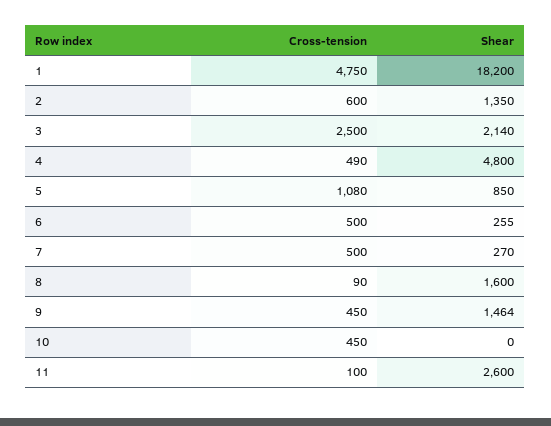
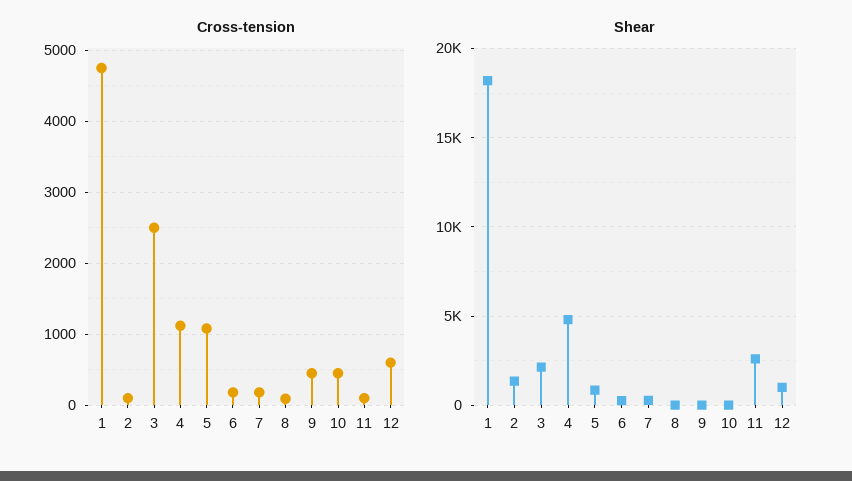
  {
    "Cross-tension": {
      "1": 4750,
-     "2": 600,
+     "2": 100,
      "3": 2500,
-     "4": 490,
+     "4": 1100,
      "5": 1080,
-     "6": 500,
+     "6": 200,
-     "7": 500,
+     "7": 200,
      "8": 90,
      "9": 450,
      "10": 450,
-     "11": 100
+     "11": 100,
+     "12": 600
    },
    "Shear": {
      "1": 18200,
      "2": 1350,
      "3": 2140,
      "4": 4800,
      "5": 850,
      "6": 255,
      "7": 270,
-     "8": 1600,
+     "8": 0,
-     "9": 1464,
+     "9": 0,
      "10": 0,
-     "11": 2600
+     "11": 2600,
+     "12": 1000
    }
  }

